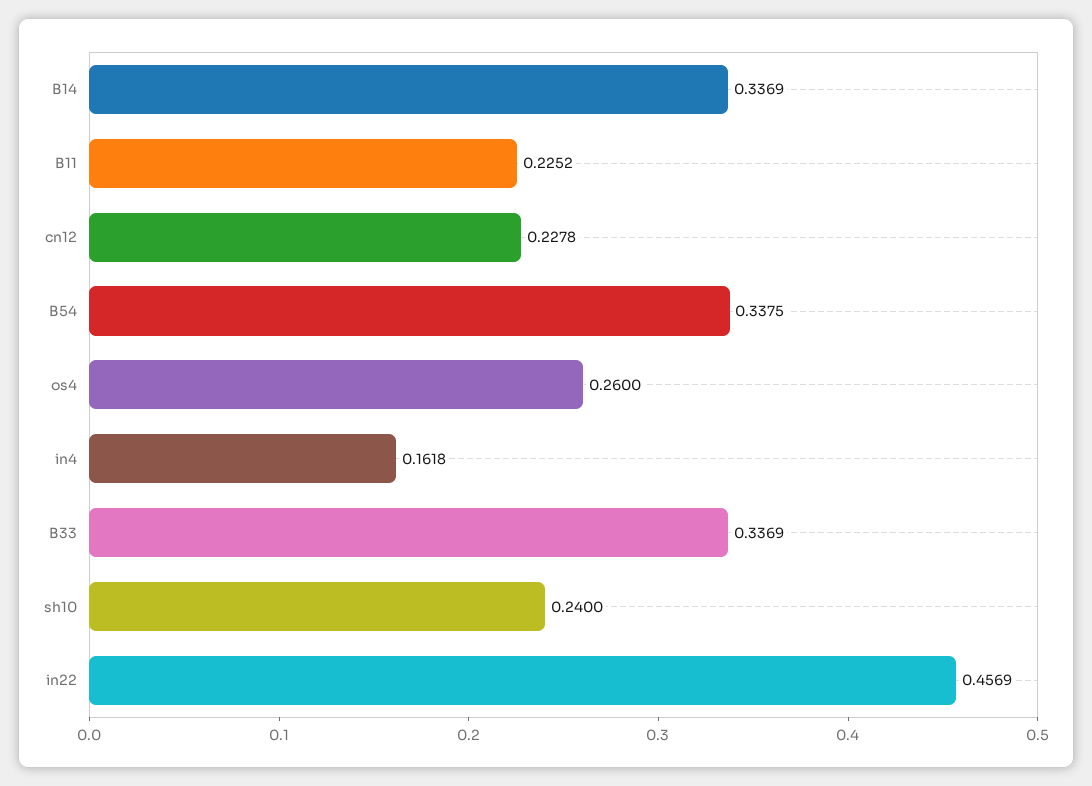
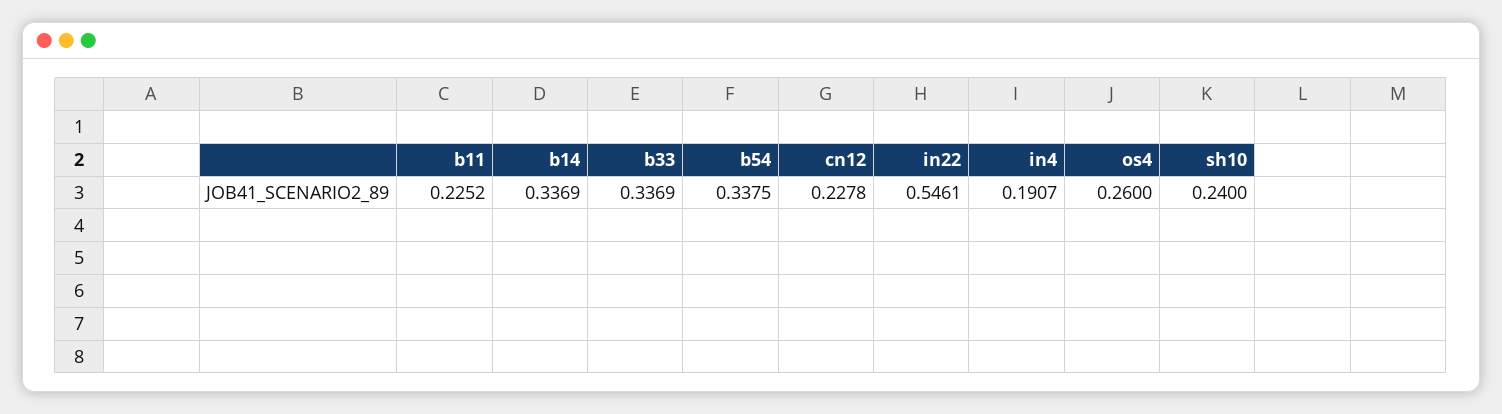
  {
    "B14": 0.3369,
    "B11": 0.2252,
    "cn12": 0.2278,
    "B54": 0.3375,
    "os4": 0.26,
-   "in4": 0.1618,
+   "in4": 0.1907,
    "B33": 0.3369,
    "sh10": 0.24,
-   "in22": 0.4569
+   "in22": 0.5461
  }

